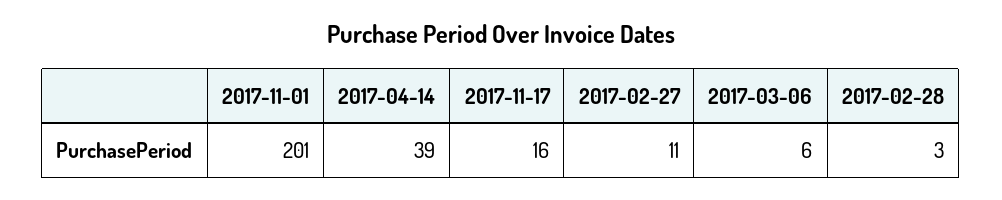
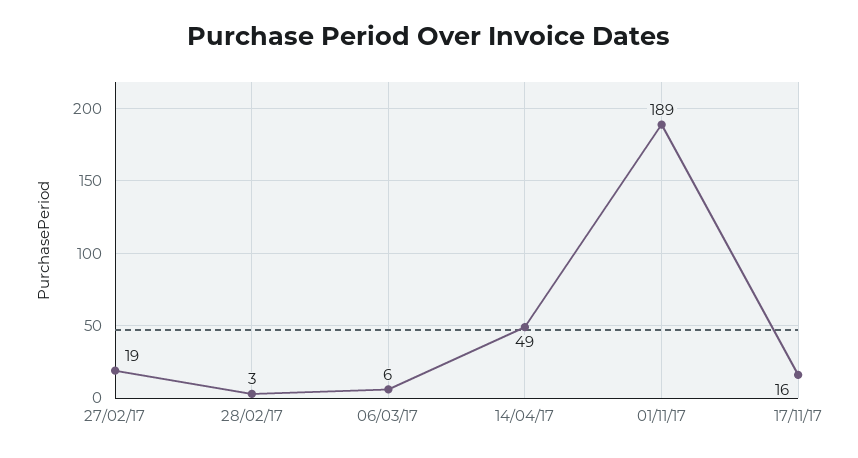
  {
-   "2017-11-01": 201,
+   "2017-11-01": 189,
-   "2017-04-14": 39,
+   "2017-04-14": 49,
    "2017-11-17": 16,
-   "2017-02-27": 11,
+   "2017-02-27": 19,
    "2017-03-06": 6,
    "2017-02-28": 3
  }

